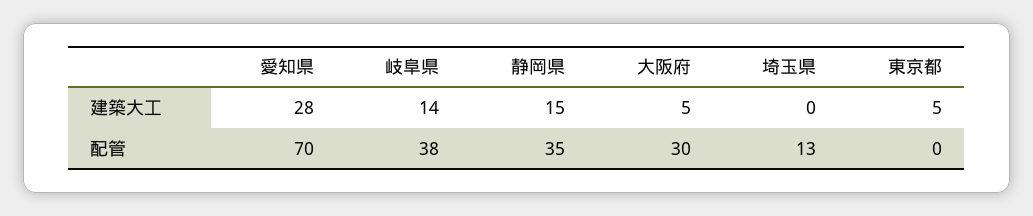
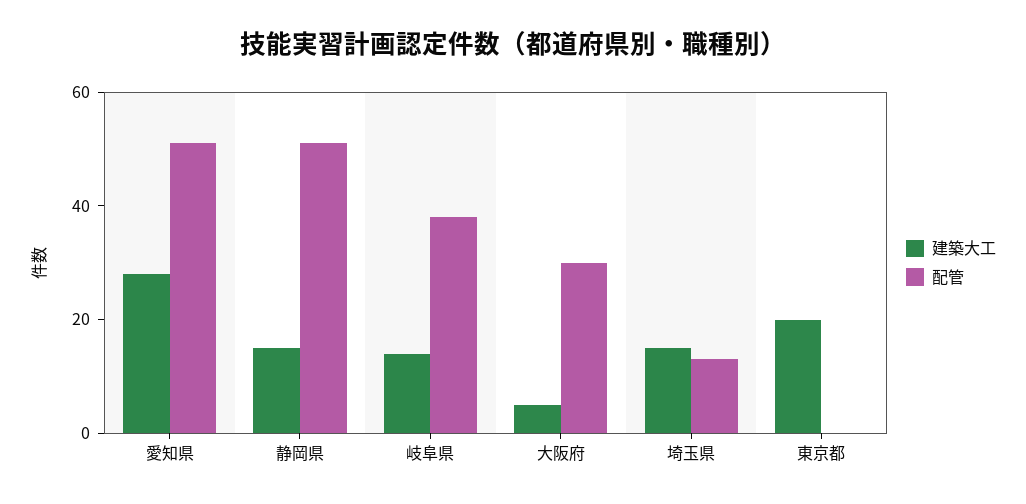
  {
    "建築大工": {
      "愛知県": 28,
      "岐阜県": 14,
      "静岡県": 15,
      "大阪府": 5,
-     "埼玉県": 0,
+     "埼玉県": 15,
-     "東京都": 5
+     "東京都": 20
    },
    "配管": {
-     "愛知県": 70,
+     "愛知県": 50,
      "岐阜県": 38,
-     "静岡県": 35,
+     "静岡県": 50,
      "大阪府": 30,
      "埼玉県": 13,
      "東京都": 0
    }
  }

